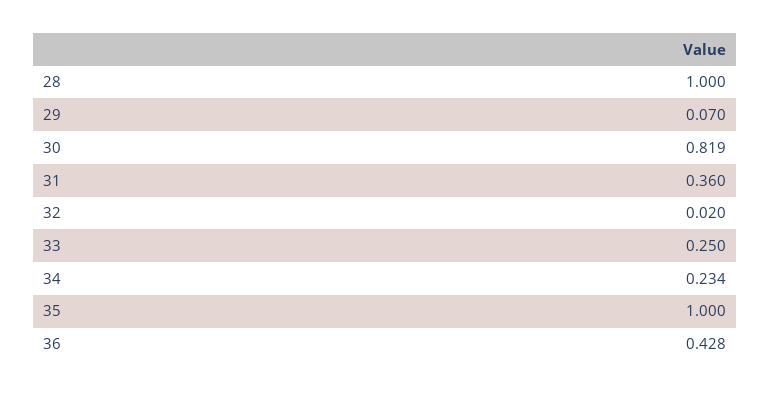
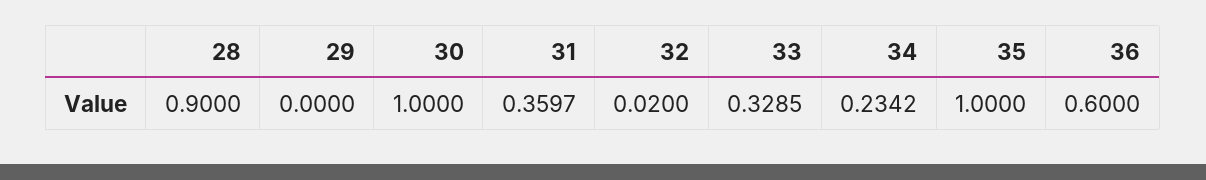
  {
-   "28": 1,
+   "28": 0.9,
-   "29": 0.07,
+   "29": 0,
-   "30": 0.819,
+   "30": 1,
    "31": 0.3597,
    "32": 0.02,
-   "33": 0.25,
+   "33": 0.3285,
    "34": 0.2342,
    "35": 1,
-   "36": 0.428
+   "36": 0.6
  }

